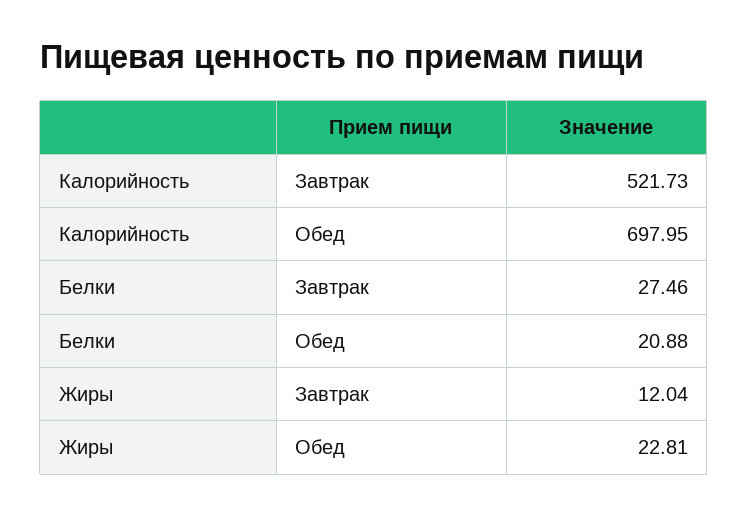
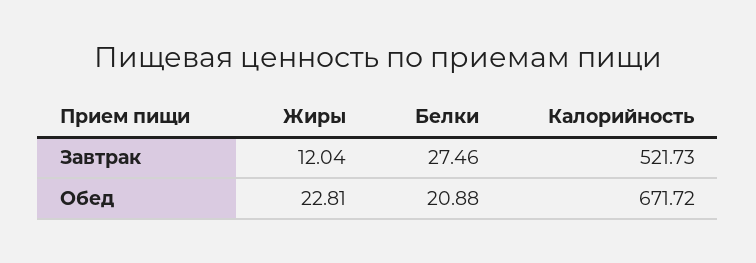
  {
    "Калорийность": {
      "Завтрак": 521.73,
-     "Обед": 697.95
+     "Обед": 671.72
    },
    "Белки": {
      "Завтрак": 27.46,
      "Обед": 20.88
    },
    "Жиры": {
      "Завтрак": 12.04,
      "Обед": 22.81
    }
  }

